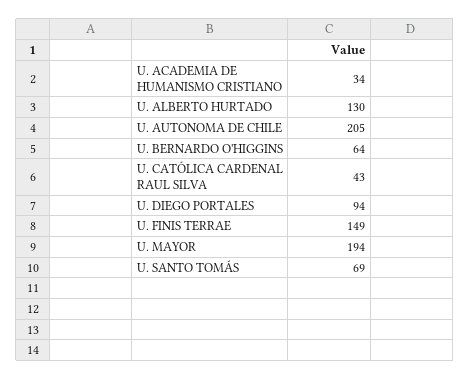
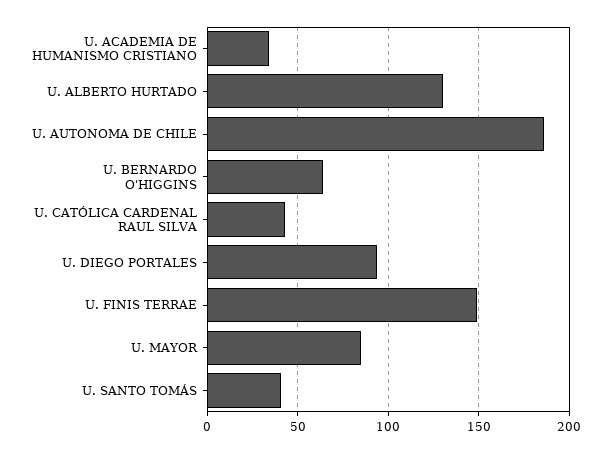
  {
    "U. ACADEMIA DE HUMANISMO CRISTIANO": 34,
    "U. ALBERTO HURTADO": 130,
-   "U. AUTONOMA DE CHILE": 205,
+   "U. AUTONOMA DE CHILE": 185,
    "U. BERNARDO O'HIGGINS": 64,
    "U. CATÓLICA CARDENAL RAUL SILVA": 43,
    "U. DIEGO PORTALES": 94,
    "U. FINIS TERRAE": 149,
-   "U. MAYOR": 194,
+   "U. MAYOR": 85,
-   "U. SANTO TOMÁS": 69
+   "U. SANTO TOMÁS": 40
  }

